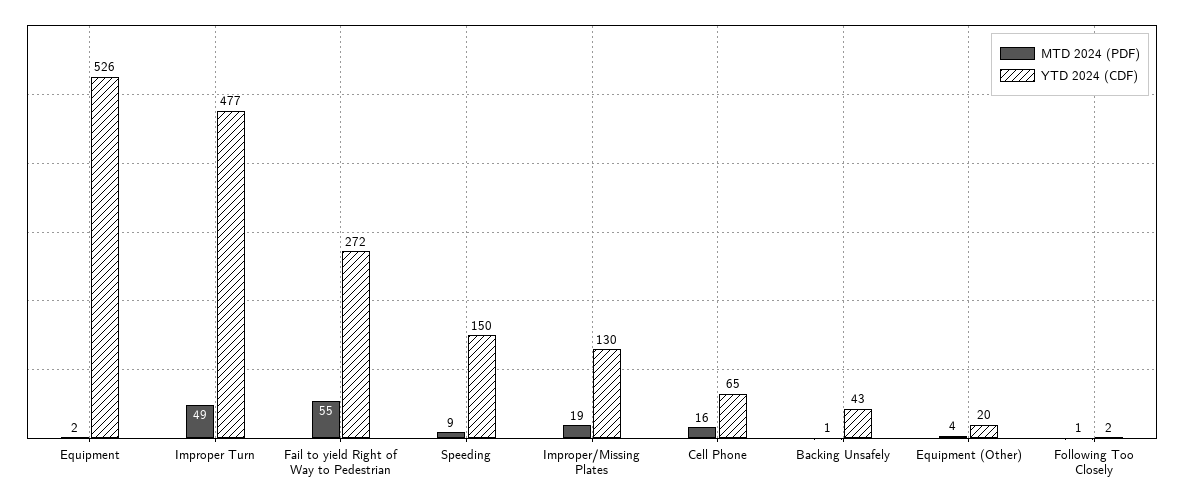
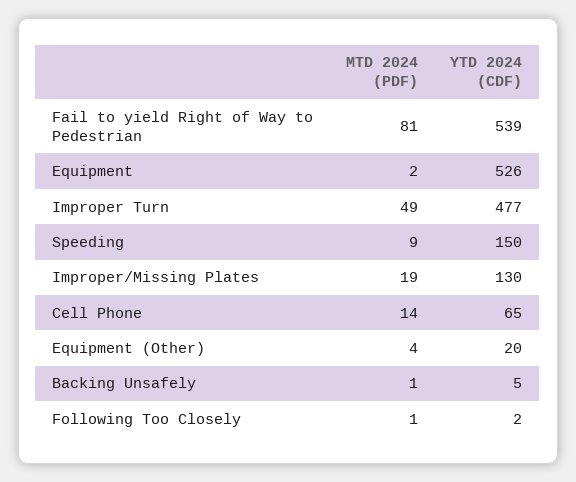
  {
    "MTD 2024 (PDF)": {
      "Equipment": 2,
      "Improper Turn": 49,
-     "Fail to yield Right of Way to Pedestrian": 55,
+     "Fail to yield Right of Way to Pedestrian": 81,
      "Speeding": 9,
      "Improper/Missing Plates": 19,
-     "Cell Phone": 16,
+     "Cell Phone": 14,
      "Backing Unsafely": 1,
      "Equipment (Other)": 4,
      "Following Too Closely": 1
    },
    "YTD 2024 (CDF)": {
      "Equipment": 526,
      "Improper Turn": 477,
-     "Fail to yield Right of Way to Pedestrian": 272,
+     "Fail to yield Right of Way to Pedestrian": 539,
      "Speeding": 150,
      "Improper/Missing Plates": 130,
      "Cell Phone": 65,
-     "Backing Unsafely": 43,
+     "Backing Unsafely": 5,
      "Equipment (Other)": 20,
      "Following Too Closely": 2
    }
  }

